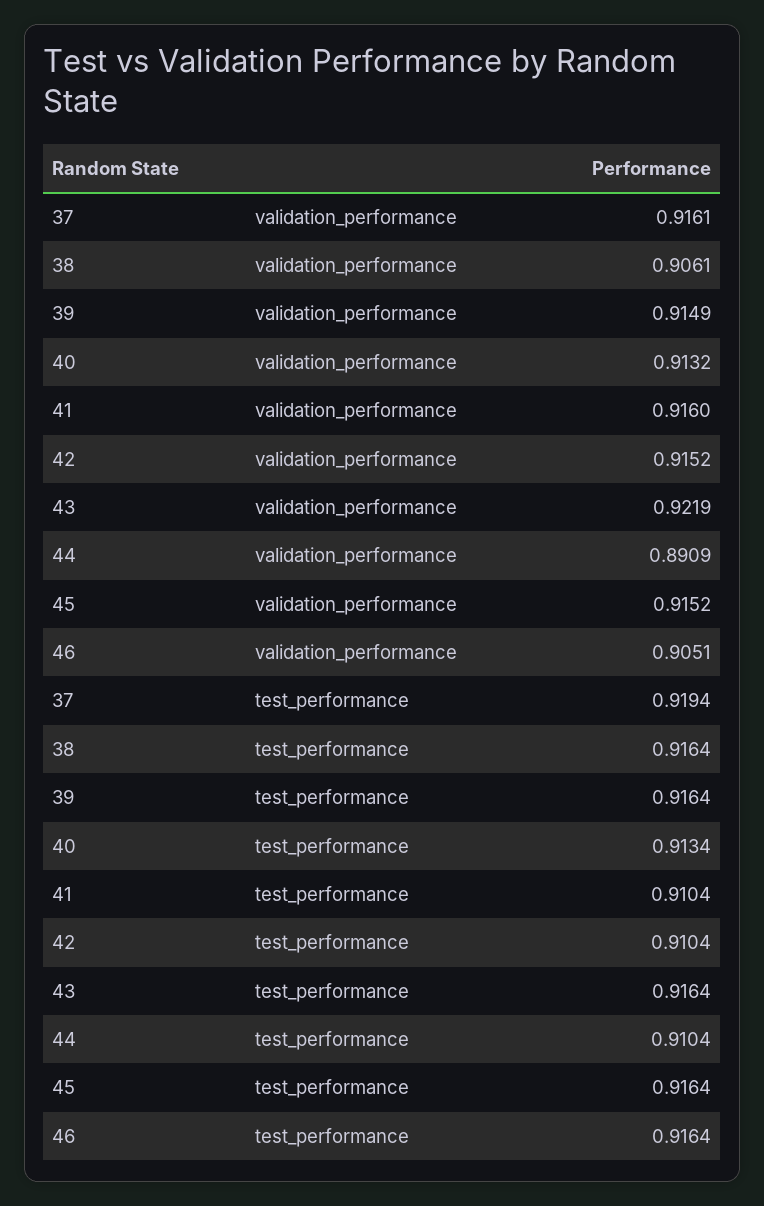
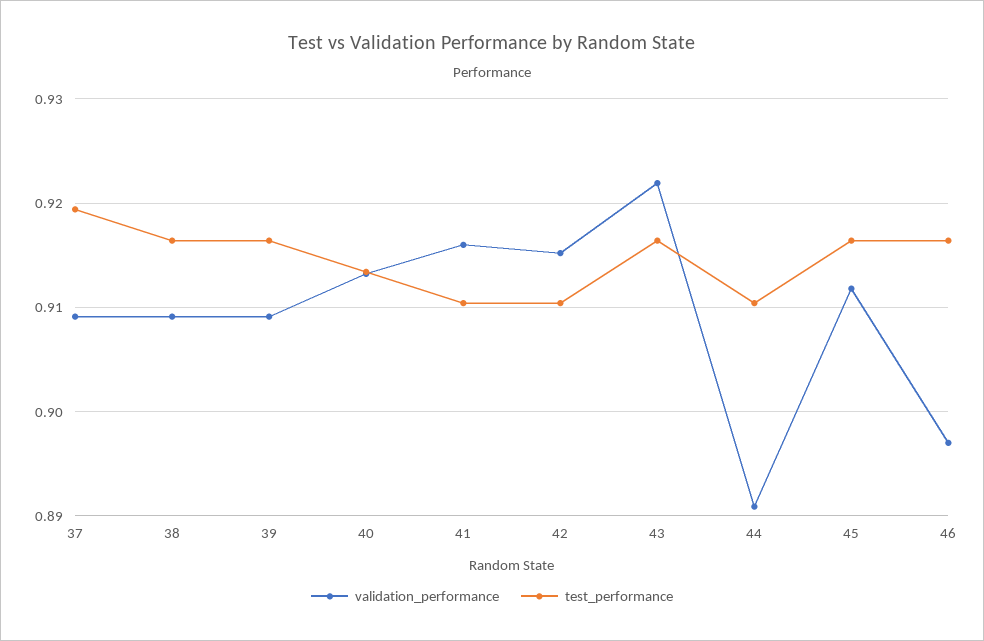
  {
    "validation_performance": {
-     "37": 0.9161,
+     "37": 0.909,
-     "38": 0.9061,
+     "38": 0.909,
-     "39": 0.9149,
+     "39": 0.909,
      "40": 0.9132,
      "41": 0.916,
      "42": 0.9152,
      "43": 0.9219,
      "44": 0.8909,
-     "45": 0.9152,
+     "45": 0.912,
-     "46": 0.9051
+     "46": 0.897
    },
    "test_performance": {
      "37": 0.9194,
      "38": 0.9164,
      "39": 0.9164,
      "40": 0.9134,
      "41": 0.9104,
      "42": 0.9104,
      "43": 0.9164,
      "44": 0.9104,
      "45": 0.9164,
      "46": 0.9164
    }
  }

